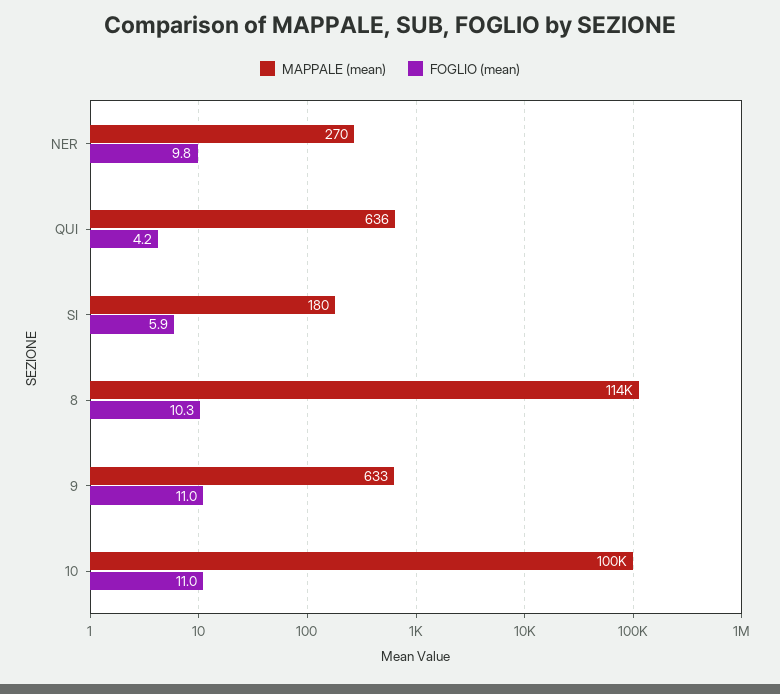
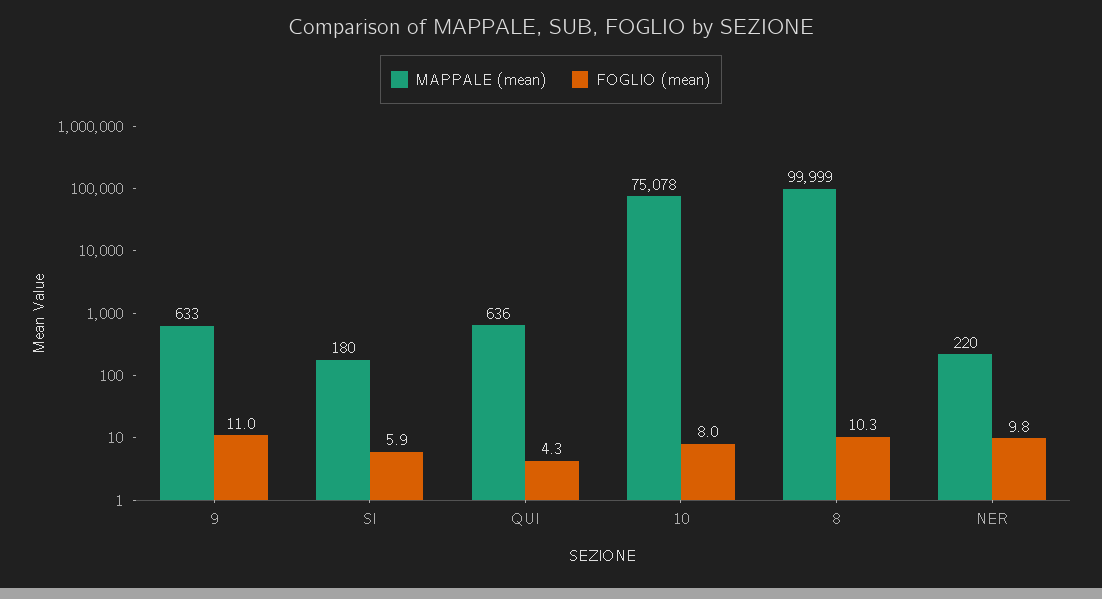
  {
    "MAPPALE (mean)": {
-     "NER": 270,
+     "NER": 220,
      "QUI": 636,
      "SI": 180,
-     "8": 114000,
+     "8": 99999,
      "9": 633,
-     "10": 100000
+     "10": 75078
    },
    "FOGLIO (mean)": {
      "NER": 9.8,
-     "QUI": 4.2,
+     "QUI": 4.3,
      "SI": 5.9,
      "8": 10.3,
      "9": 11,
-     "10": 11
+     "10": 8
    }
  }

